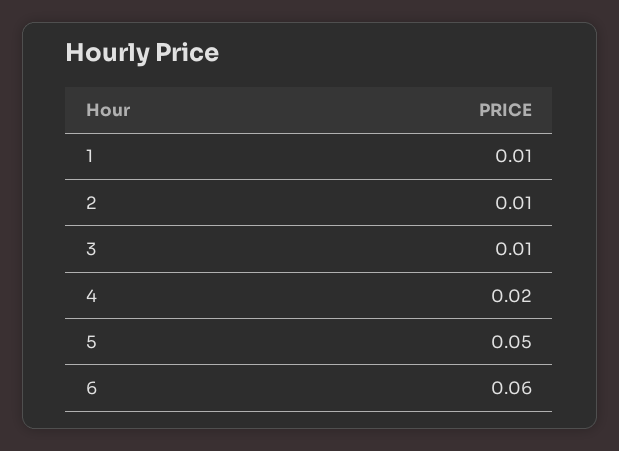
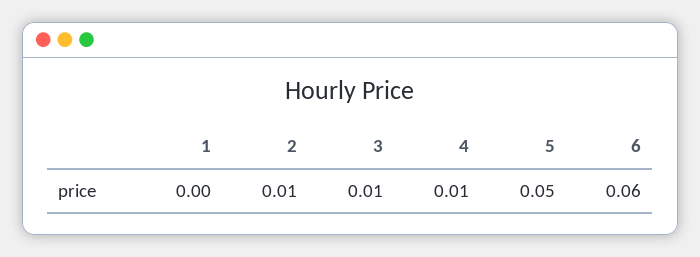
  {
-   "1": 0.01,
+   "1": 0,
    "2": 0.01,
    "3": 0.01,
-   "4": 0.02,
+   "4": 0.01,
    "5": 0.05,
    "6": 0.06
  }

